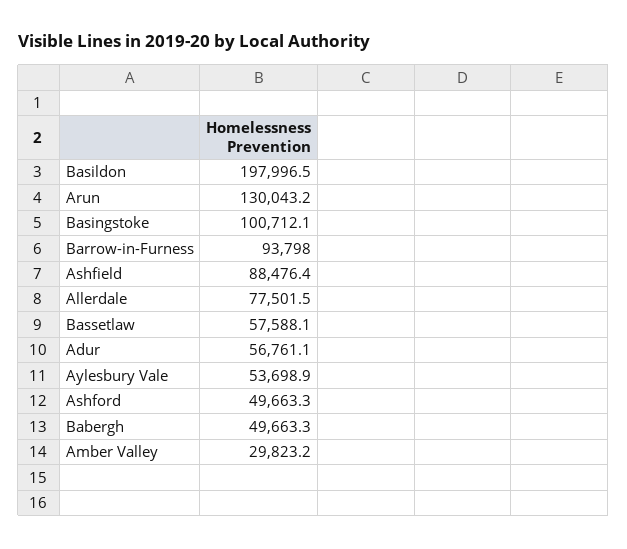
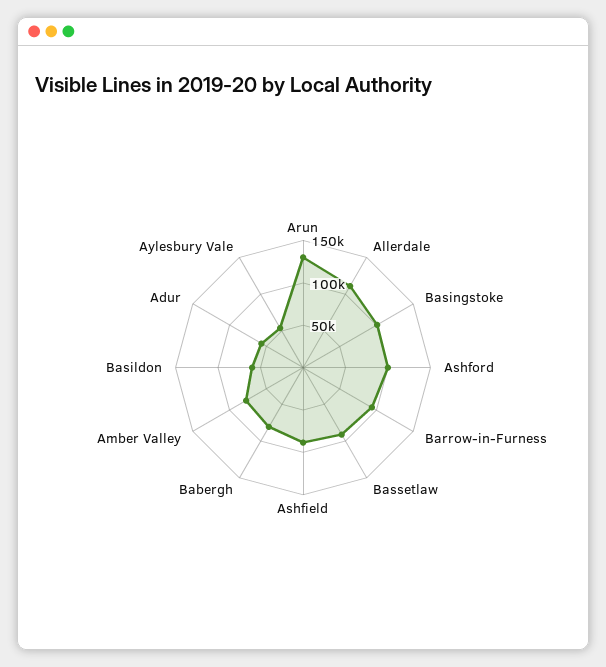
  {
-   "Basildon": 197996.5,
+   "Basildon": 60000,
    "Arun": 130043.2,
    "Basingstoke": 100712.1,
    "Barrow-in-Furness": 93798,
    "Ashfield": 88476.4,
-   "Allerdale": 77501.5,
+   "Allerdale": 110000,
-   "Bassetlaw": 57588.1,
+   "Bassetlaw": 90000,
    "Adur": 56761.1,
    "Aylesbury Vale": 53698.9,
-   "Ashford": 49663.3,
+   "Ashford": 100000,
-   "Babergh": 49663.3,
+   "Babergh": 80000,
-   "Amber Valley": 29823.2
+   "Amber Valley": 80000
  }

